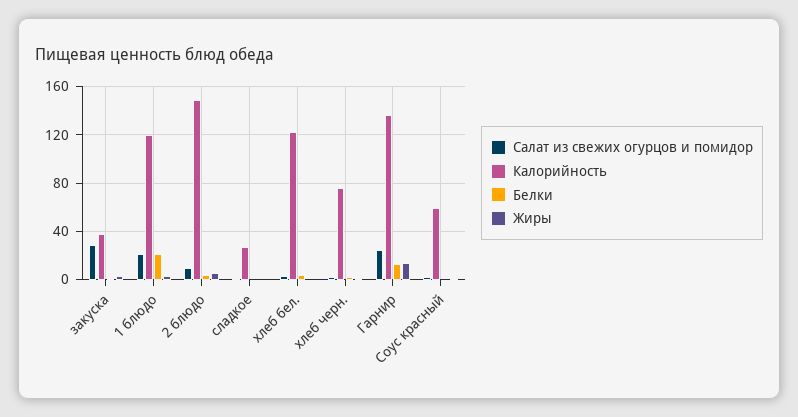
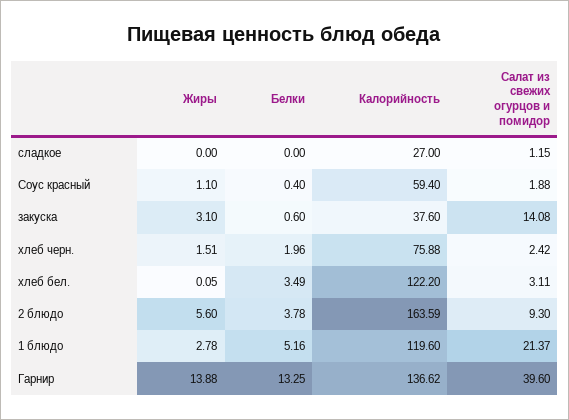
  {
    "Салат из свежих огурцов и помидор": {
-     "закуска": 30,
+     "закуска": 14.08,
      "1 блюдо": 21.37,
      "2 блюдо": 9.3,
      "сладкое": 1.15,
      "хлеб бел.": 3.11,
      "хлеб черн.": 2.42,
-     "Гарнир": 25,
+     "Гарнир": 39.6,
      "Соус красный": 1.88
    },
    "Калорийность": {
      "закуска": 37.6,
      "1 блюдо": 119.6,
-     "2 блюдо": 150,
+     "2 блюдо": 163.59,
      "сладкое": 27,
      "хлеб бел.": 122.2,
      "хлеб черн.": 75.88,
      "Гарнир": 136.62,
      "Соус красный": 59.4
    },
    "Белки": {
      "закуска": 0.6,
-     "1 блюдо": 20,
+     "1 блюдо": 5.16,
      "2 блюдо": 3.78,
      "сладкое": 0,
      "хлеб бел.": 3.49,
      "хлеб черн.": 1.96,
      "Гарнир": 13.25,
      "Соус красный": 0.4
    },
    "Жиры": {
      "закуска": 3.1,
      "1 блюдо": 2.78,
      "2 блюдо": 5.6,
      "сладкое": 0,
      "хлеб бел.": 0.05,
      "хлеб черн.": 1.51,
      "Гарнир": 13.88,
      "Соус красный": 1.1
    }
  }

